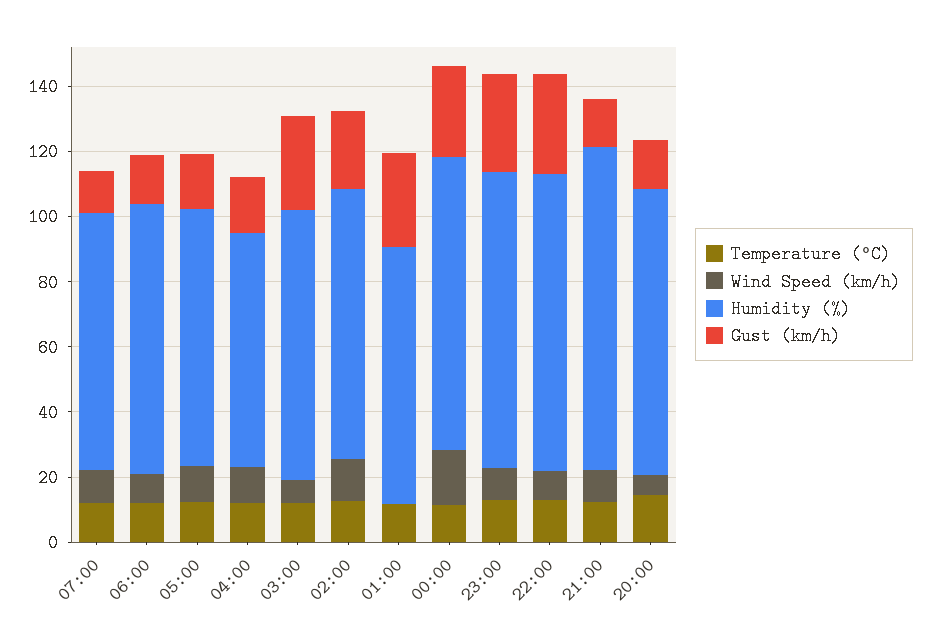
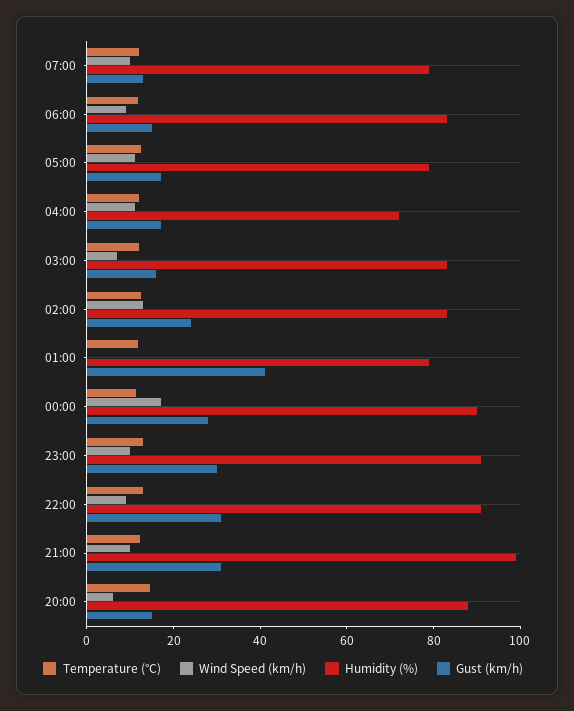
  {
    "Temperature (°C)": {
      "07:00": 10,
      "06:00": 10,
      "05:00": 10,
      "04:00": 10,
      "03:00": 10,
      "02:00": 15,
      "01:00": 10,
      "00:00": 10,
      "23:00": 15,
      "22:00": 15,
      "21:00": 10,
      "20:00": 15
    },
    "Wind Speed (km/h)": {
      "07:00": 10,
      "06:00": 10,
      "05:00": 10,
      "04:00": 10,
      "03:00": 5,
      "02:00": 15,
      "01:00": 0,
      "00:00": 15,
      "23:00": 10,
      "22:00": 10,
      "21:00": 10,
      "20:00": 5
    },
    "Humidity (%)": {
      "07:00": 80,
      "06:00": 85,
      "05:00": 80,
      "04:00": 70,
      "03:00": 85,
      "02:00": 85,
      "01:00": 80,
      "00:00": 90,
      "23:00": 90,
      "22:00": 90,
      "21:00": 100,
      "20:00": 90
    },
    "Gust (km/h)": {
      "07:00": 15,
      "06:00": 15,
      "05:00": 15,
      "04:00": 15,
-     "03:00": 30,
+     "03:00": 15,
      "02:00": 25,
-     "01:00": 30,
+     "01:00": 40,
      "00:00": 30,
      "23:00": 30,
      "22:00": 30,
-     "21:00": 15,
+     "21:00": 30,
      "20:00": 15
    }
  }

